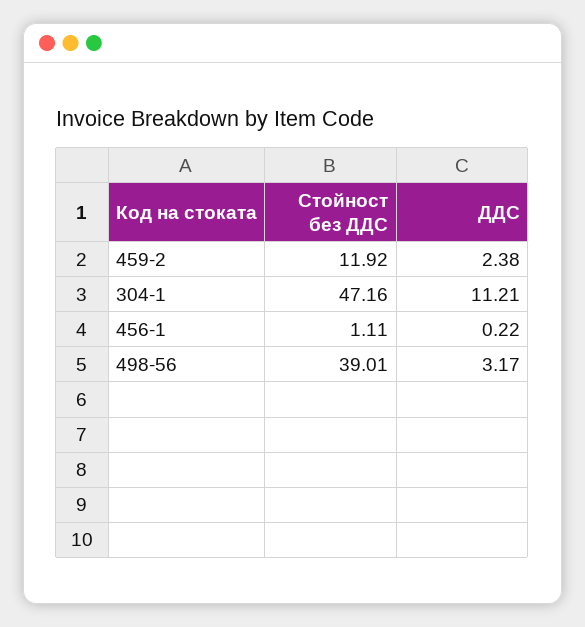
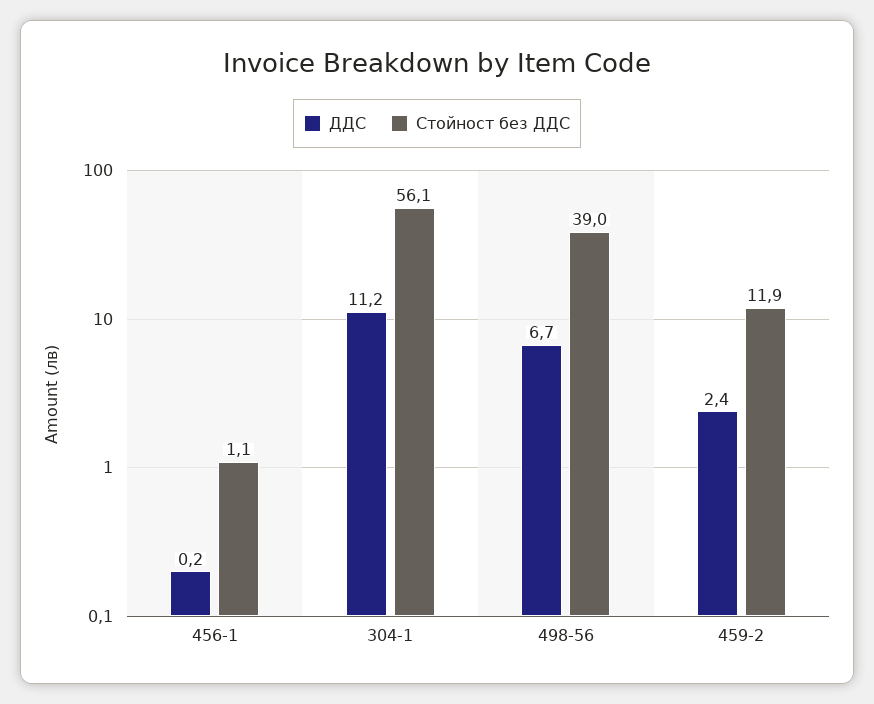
  {
    "Стойност без ДДС": {
      "459-2": 11.92,
-     "304-1": 47.16,
+     "304-1": 56.1,
      "456-1": 1.11,
      "498-56": 39.01
    },
    "ДДС": {
      "459-2": 2.38,
      "304-1": 11.21,
      "456-1": 0.22,
-     "498-56": 3.17
+     "498-56": 6.7
    }
  }

